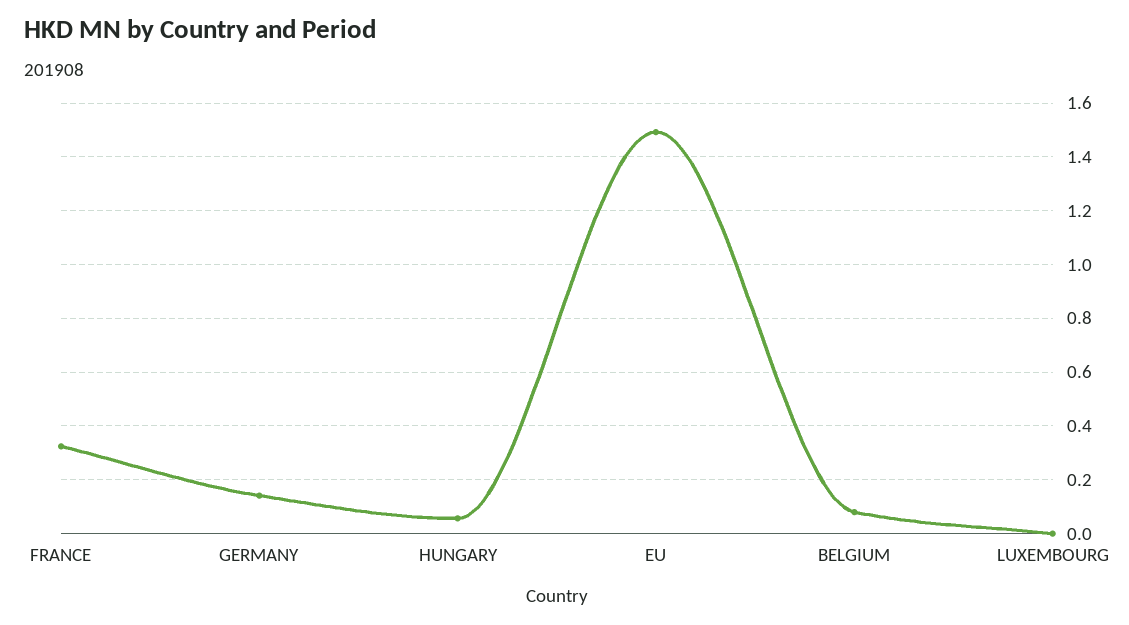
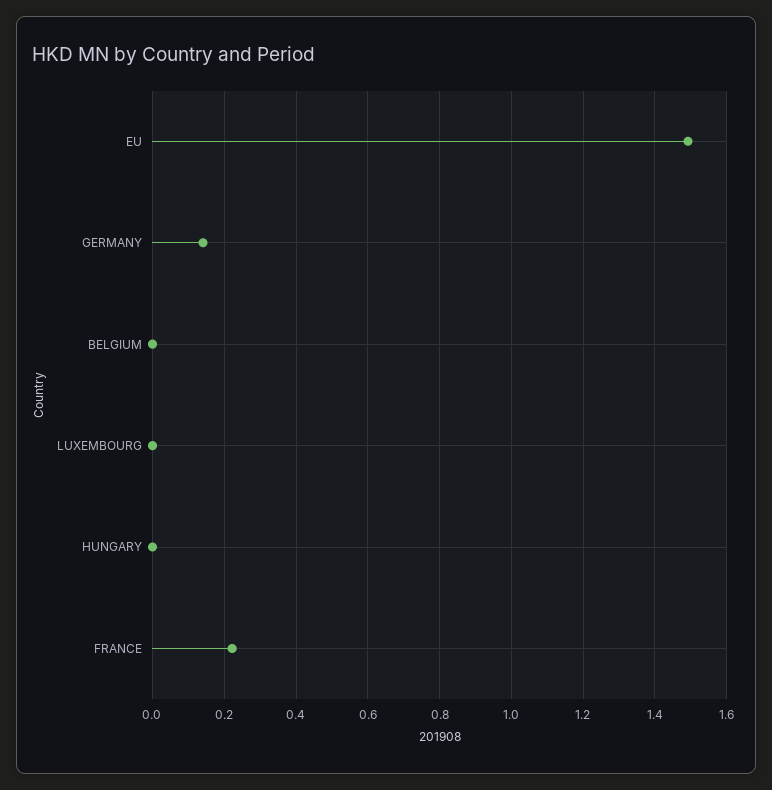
  {
-   "FRANCE": 0.325,
+   "FRANCE": 0.22,
    "GERMANY": 0.14,
-   "HUNGARY": 0.05,
+   "HUNGARY": 0,
    "EU": 1.5,
-   "BELGIUM": 0.075,
+   "BELGIUM": 0,
    "LUXEMBOURG": 0
  }

